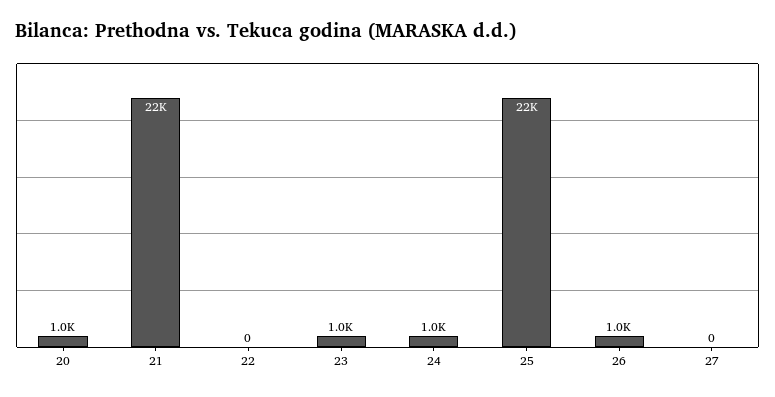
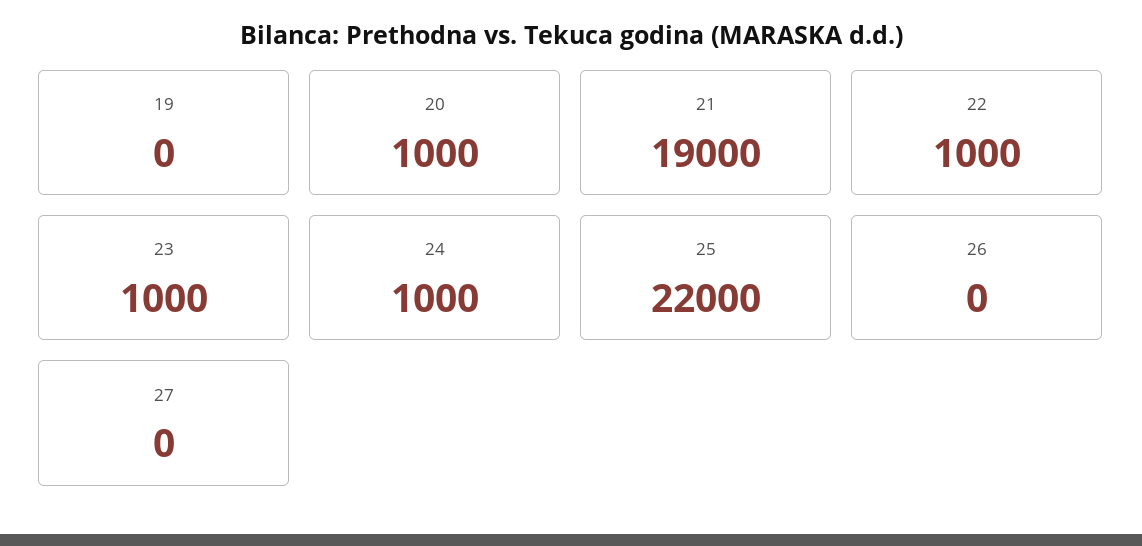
  {
    "20": 1000,
-   "21": 22000,
+   "21": 19000,
-   "22": 0,
+   "22": 1000,
    "23": 1000,
    "24": 1000,
    "25": 22000,
-   "26": 1000,
+   "26": 0,
-   "27": 0
+   "27": 0,
+   "19": 0
  }

